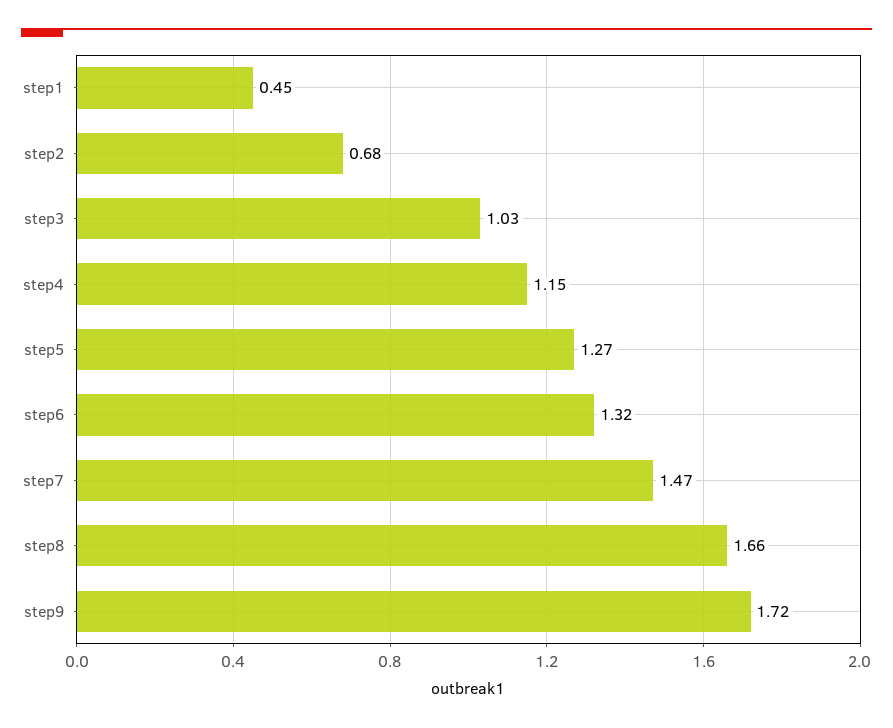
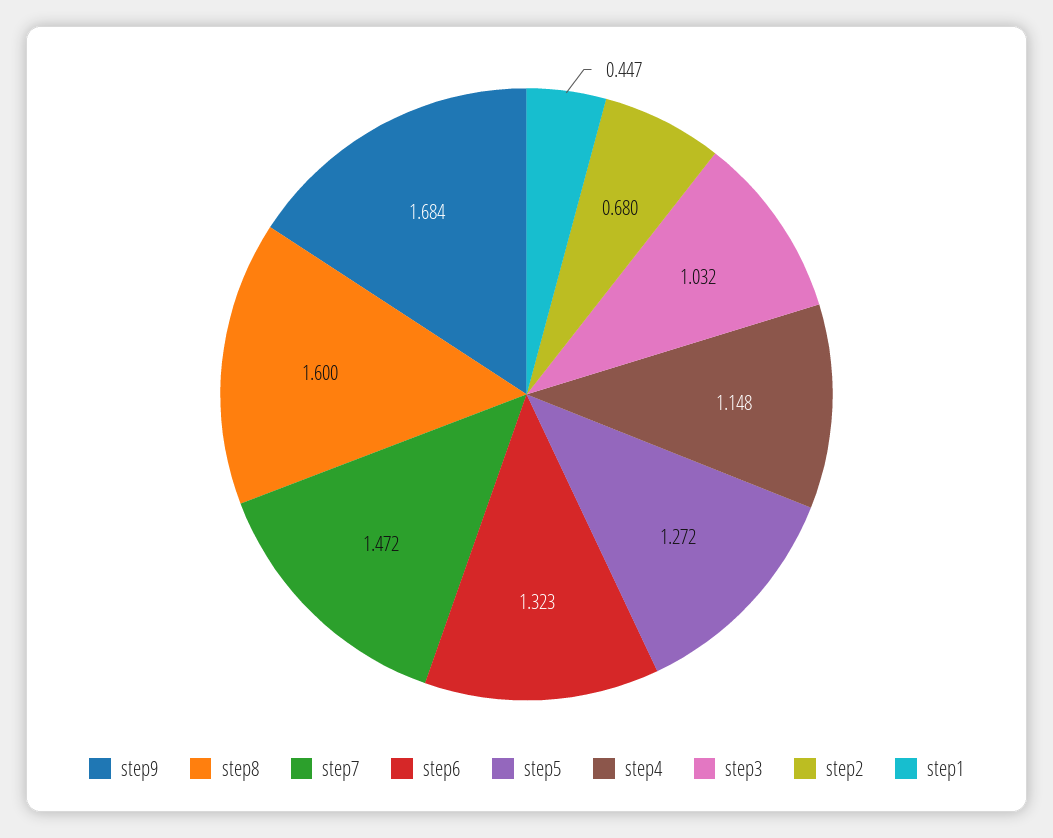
  {
    "step1": 0.447,
    "step2": 0.68,
    "step3": 1.032,
    "step4": 1.148,
    "step5": 1.272,
    "step6": 1.323,
    "step7": 1.472,
-   "step8": 1.66,
+   "step8": 1.6,
-   "step9": 1.72
+   "step9": 1.684
  }

